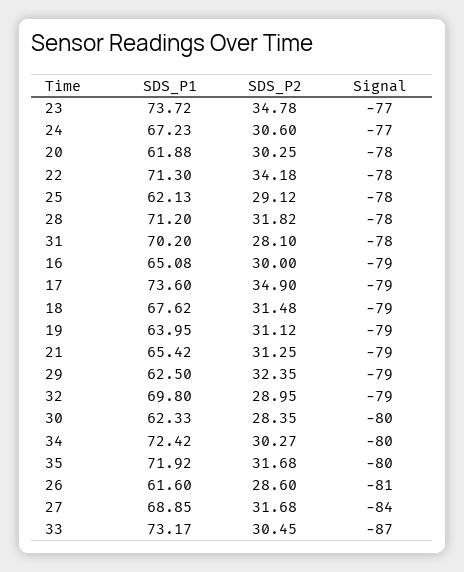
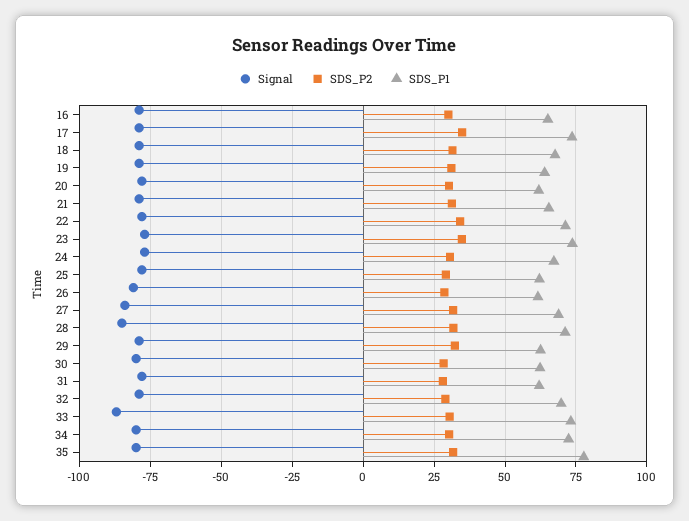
  {
    "SDS_P1": {
      "23": 73.72,
      "24": 67.23,
      "20": 61.88,
      "22": 71.3,
      "25": 62.13,
      "28": 71.2,
-     "31": 70.2,
+     "31": 62.5,
      "16": 65.08,
      "17": 73.6,
      "18": 67.62,
      "19": 63.95,
      "21": 65.42,
      "29": 62.5,
      "32": 69.8,
      "30": 62.33,
      "34": 72.42,
-     "35": 71.92,
+     "35": 77.5,
      "26": 61.6,
      "27": 68.85,
      "33": 73.17
    },
    "SDS_P2": {
      "23": 34.78,
      "24": 30.6,
      "20": 30.25,
      "22": 34.18,
      "25": 29.12,
      "28": 31.82,
      "31": 28.1,
      "16": 30,
      "17": 34.9,
      "18": 31.48,
      "19": 31.12,
      "21": 31.25,
      "29": 32.35,
      "32": 28.95,
      "30": 28.35,
      "34": 30.27,
      "35": 31.68,
      "26": 28.6,
      "27": 31.68,
      "33": 30.45
    },
    "Signal": {
      "23": -77,
      "24": -77,
      "20": -78,
      "22": -78,
      "25": -78,
-     "28": -78,
+     "28": -85,
      "31": -78,
      "16": -79,
      "17": -79,
      "18": -79,
      "19": -79,
      "21": -79,
      "29": -79,
      "32": -79,
      "30": -80,
      "34": -80,
      "35": -80,
      "26": -81,
      "27": -84,
      "33": -87
    }
  }

